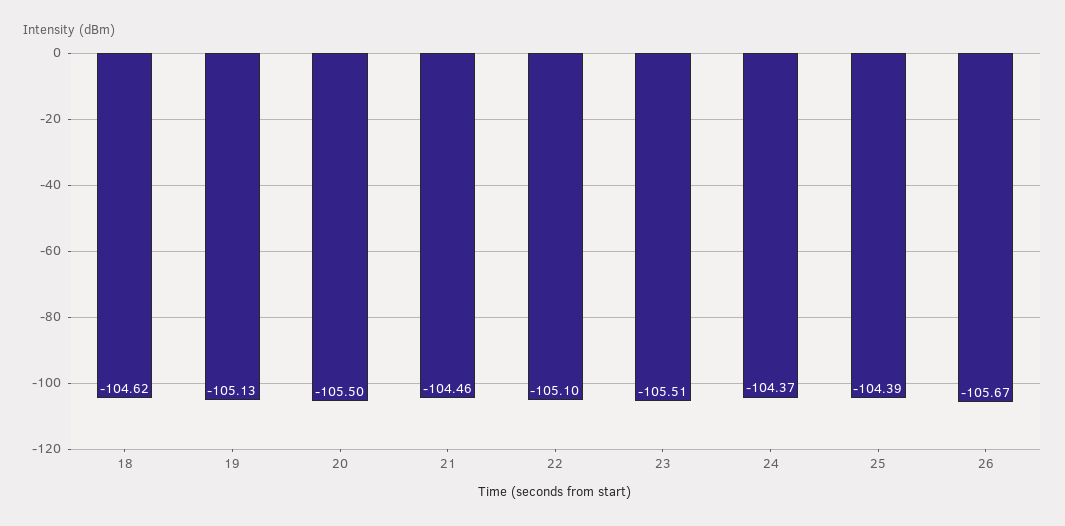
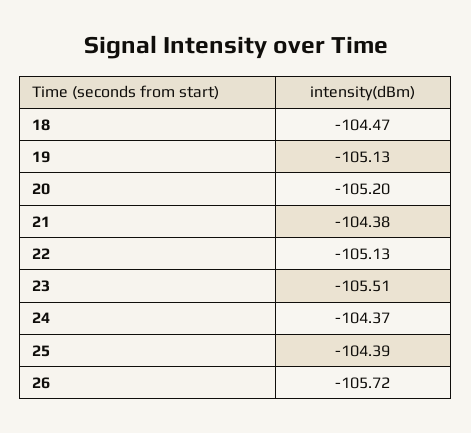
  {
-   "18": -104.62,
+   "18": -104.47,
    "19": -105.13,
-   "20": -105.5,
+   "20": -105.2,
-   "21": -104.46,
+   "21": -104.38,
-   "22": -105.1,
+   "22": -105.13,
    "23": -105.51,
    "24": -104.37,
    "25": -104.39,
-   "26": -105.67
+   "26": -105.72
  }

